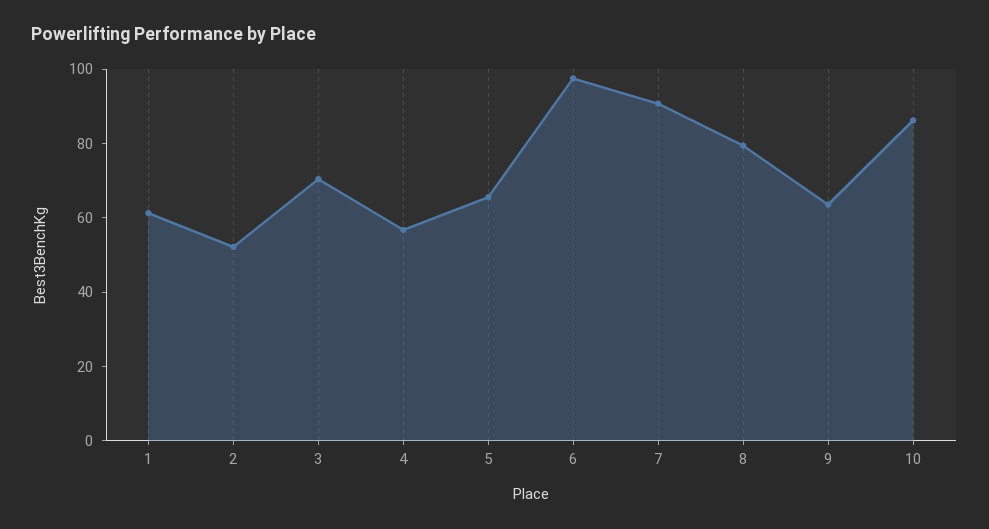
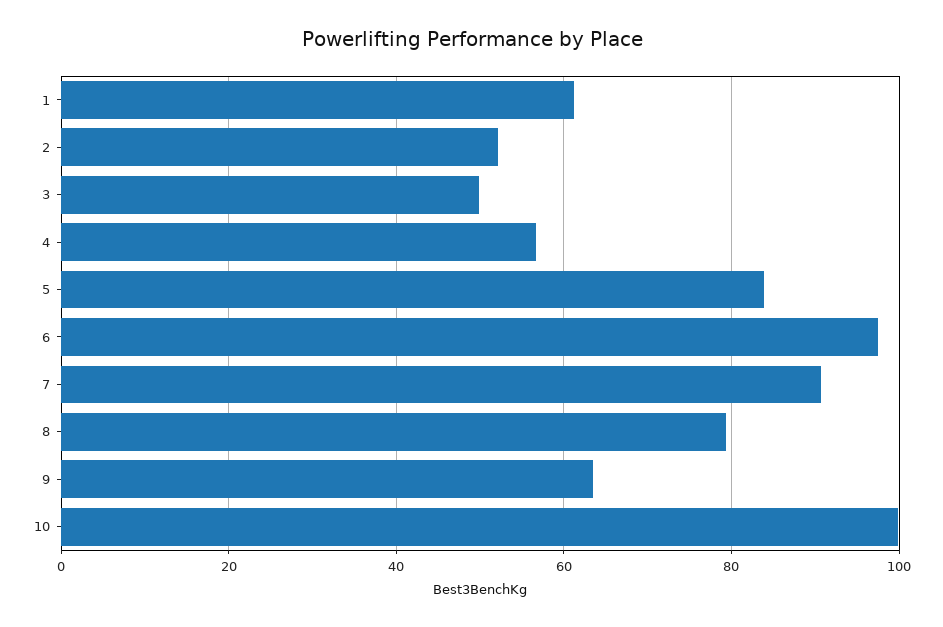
  {
    "1": 62,
    "2": 52,
-   "3": 70,
+   "3": 50,
    "4": 56,
-   "5": 65,
+   "5": 84,
    "6": 98,
    "7": 90,
    "8": 80,
    "9": 64,
-   "10": 85
+   "10": 100
  }

